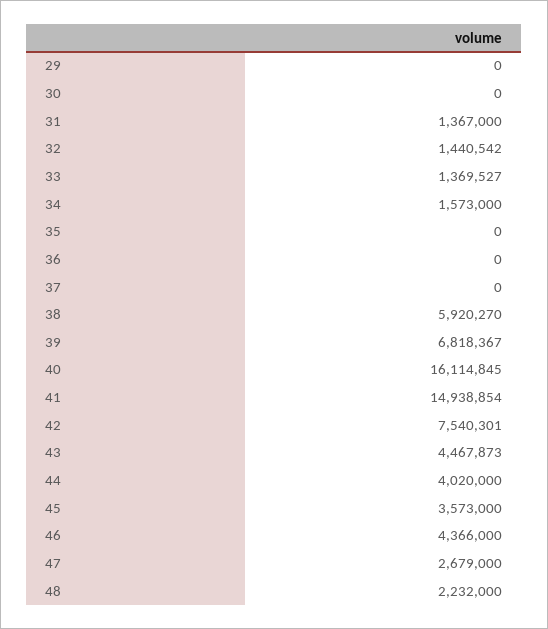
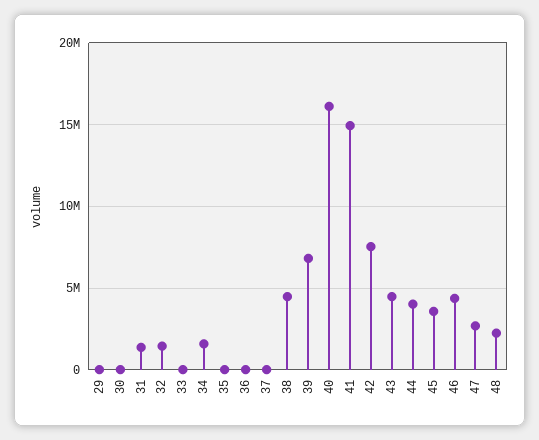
  {
    "29": 0,
    "30": 0,
    "31": 1367000,
    "32": 1440542,
-   "33": 1369527,
+   "33": 0,
    "34": 1573000,
    "35": 0,
    "36": 0,
    "37": 0,
-   "38": 5920270,
+   "38": 4500000,
    "39": 6818367,
    "40": 16114845,
    "41": 14938854,
    "42": 7540301,
    "43": 4467873,
    "44": 4020000,
    "45": 3573000,
    "46": 4366000,
    "47": 2679000,
    "48": 2232000
  }

